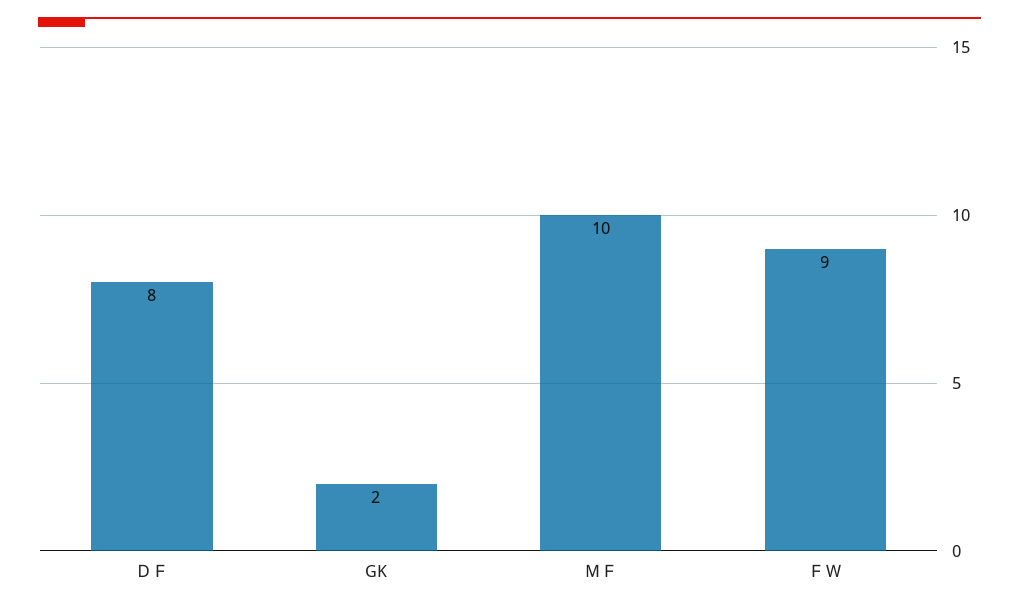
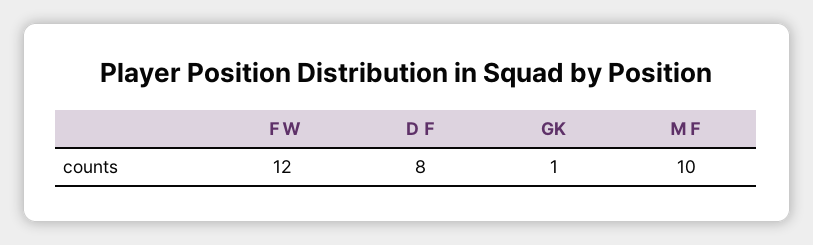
  {
    "ＤＦ": 8,
-   "GK": 2,
+   "GK": 1,
    "ＭＦ": 10,
-   "ＦＷ": 9
+   "ＦＷ": 12
  }

